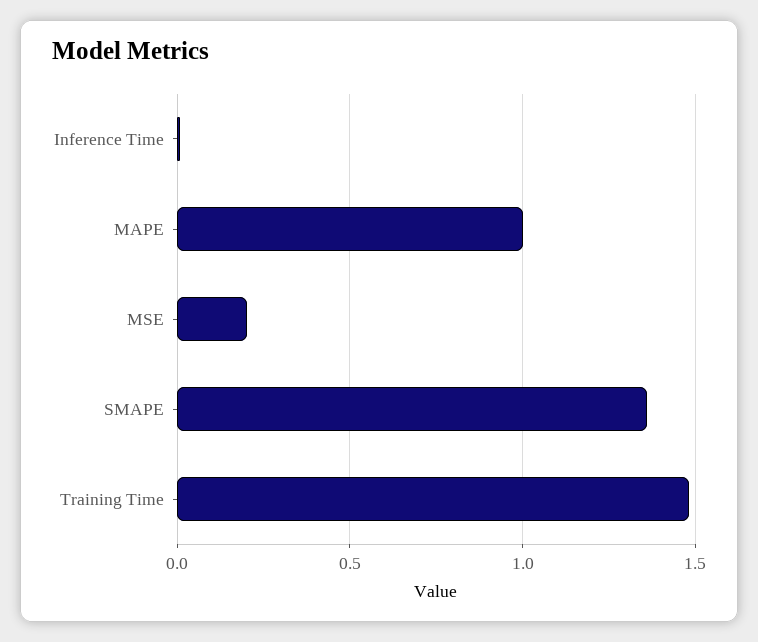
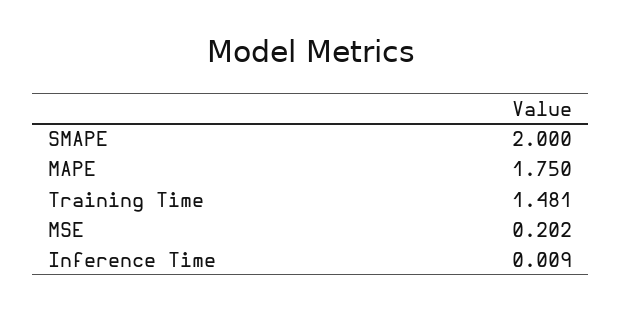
  {
    "Inference Time": 0.009,
-   "MAPE": 1,
+   "MAPE": 1.75,
    "MSE": 0.202,
-   "SMAPE": 1.35,
+   "SMAPE": 2,
    "Training Time": 1.481
  }

